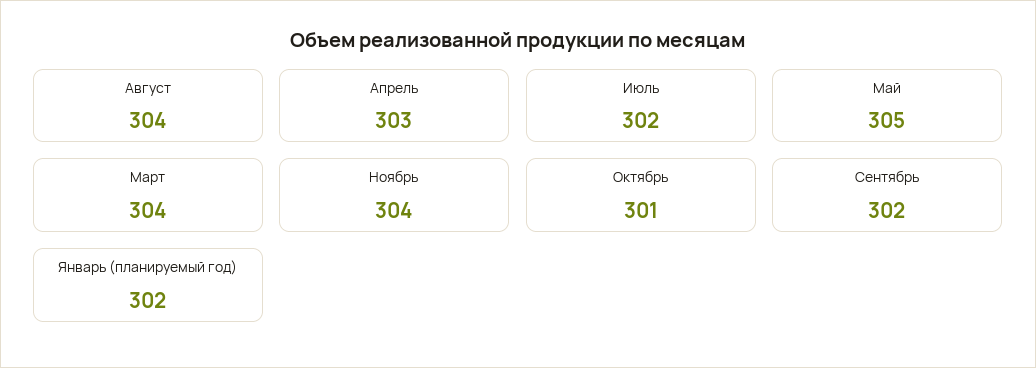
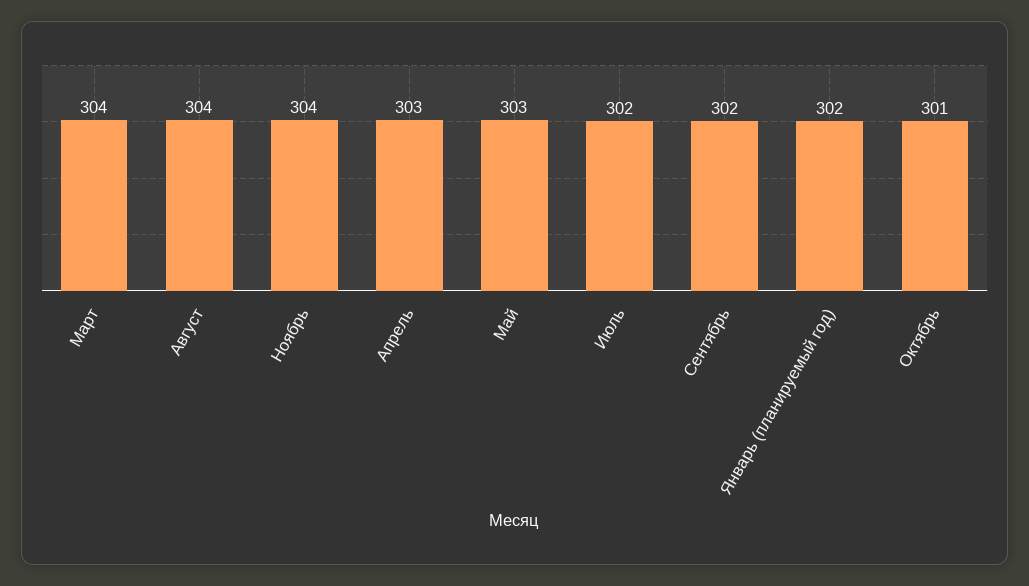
  {
    "Август": 304,
    "Апрель": 303,
    "Июль": 302,
-   "Май": 305,
+   "Май": 303,
    "Март": 304,
    "Ноябрь": 304,
    "Октябрь": 301,
    "Сентябрь": 302,
    "Январь (планируемый год)": 302
  }

